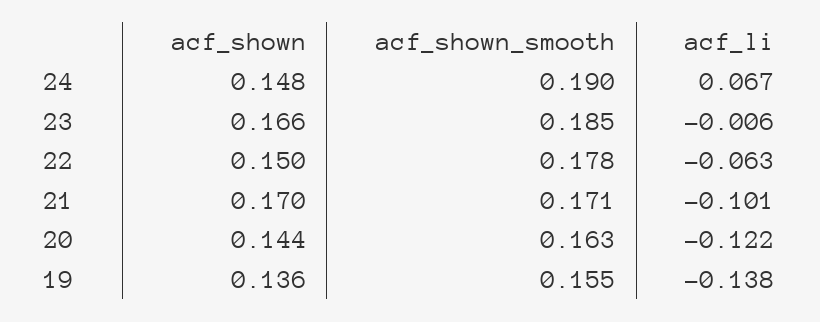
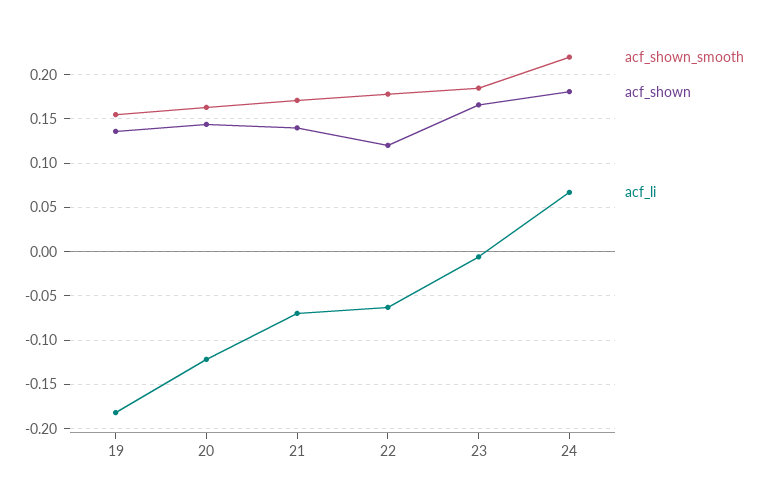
  {
    "acf_shown": {
-     "24": 0.148,
+     "24": 0.18,
      "23": 0.166,
-     "22": 0.15,
+     "22": 0.12,
-     "21": 0.17,
+     "21": 0.14,
      "20": 0.144,
      "19": 0.136
    },
    "acf_shown_smooth": {
-     "24": 0.19,
+     "24": 0.22,
      "23": 0.185,
      "22": 0.178,
      "21": 0.171,
      "20": 0.163,
      "19": 0.155
    },
    "acf_li": {
      "24": 0.067,
      "23": -0.006,
      "22": -0.063,
-     "21": -0.101,
+     "21": -0.07,
      "20": -0.122,
-     "19": -0.138
+     "19": -0.18
    }
  }

